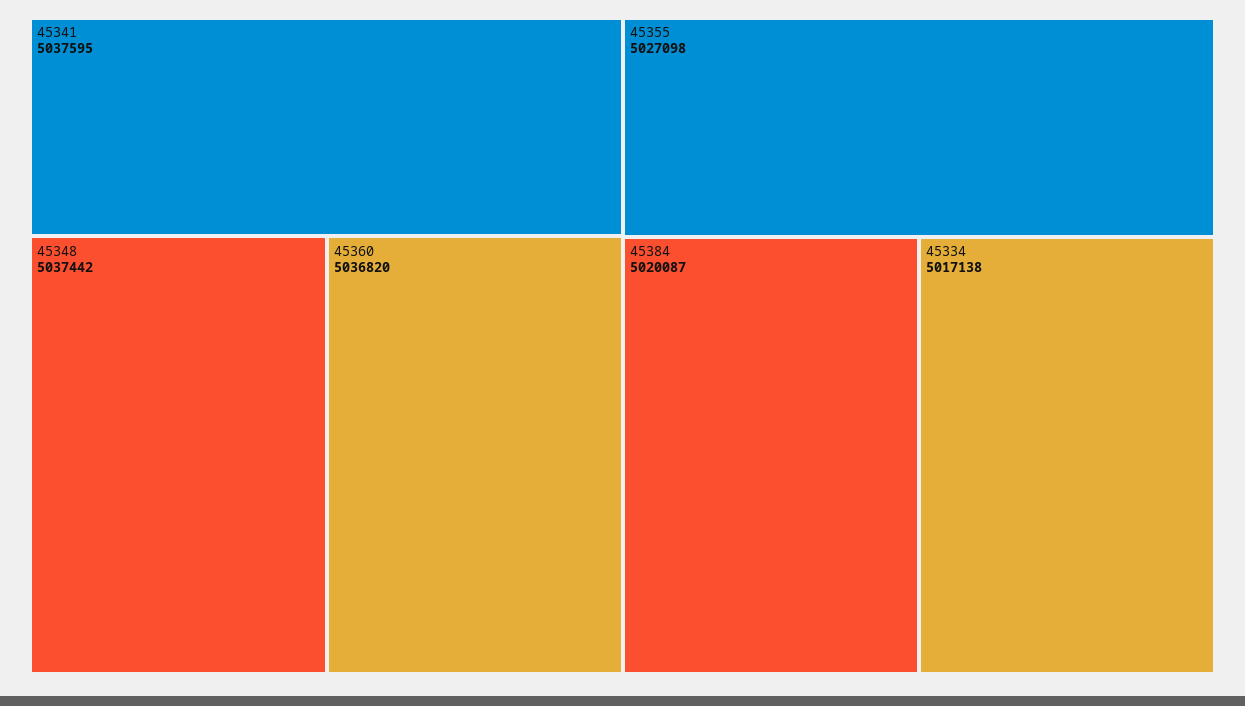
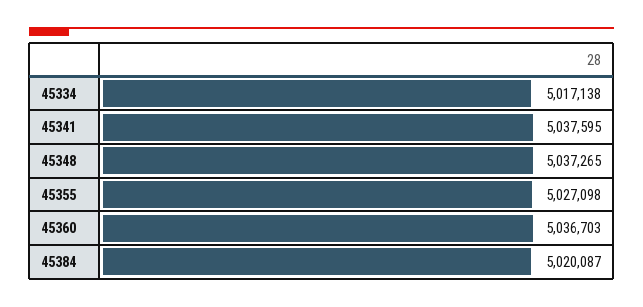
  {
    "45341": 5037595,
-   "45348": 5037442,
+   "45348": 5037265,
-   "45360": 5036820,
+   "45360": 5036703,
    "45355": 5027098,
    "45384": 5020087,
    "45334": 5017138
  }

